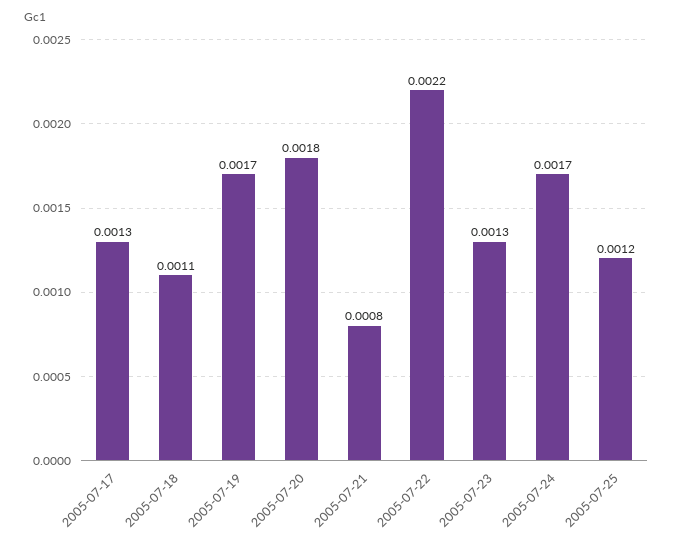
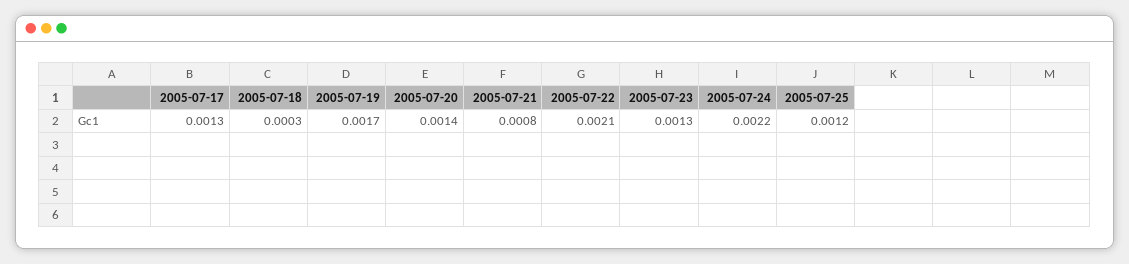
  {
    "2005-07-17": 0.0013,
-   "2005-07-18": 0.0011,
+   "2005-07-18": 0.0003,
    "2005-07-19": 0.0017,
-   "2005-07-20": 0.0018,
+   "2005-07-20": 0.0014,
    "2005-07-21": 0.0008,
-   "2005-07-22": 0.0022,
+   "2005-07-22": 0.0021,
    "2005-07-23": 0.0013,
-   "2005-07-24": 0.0017,
+   "2005-07-24": 0.0022,
    "2005-07-25": 0.0012
  }

